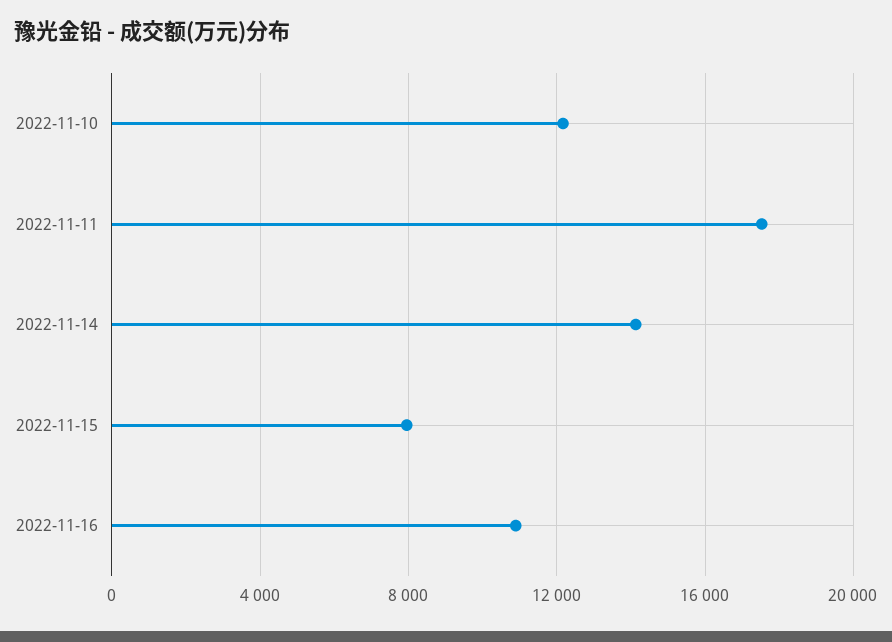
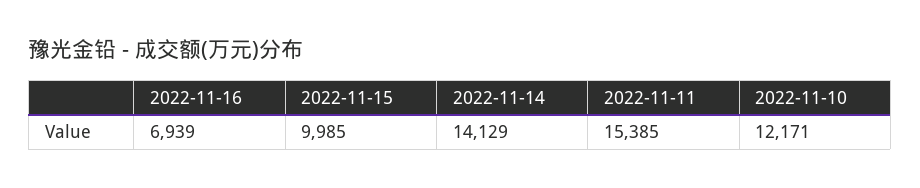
  {
    "2022-11-10": 12171,
-   "2022-11-11": 17500,
+   "2022-11-11": 15385,
    "2022-11-14": 14129,
-   "2022-11-15": 8000,
+   "2022-11-15": 9985,
-   "2022-11-16": 11000
+   "2022-11-16": 6939
  }

